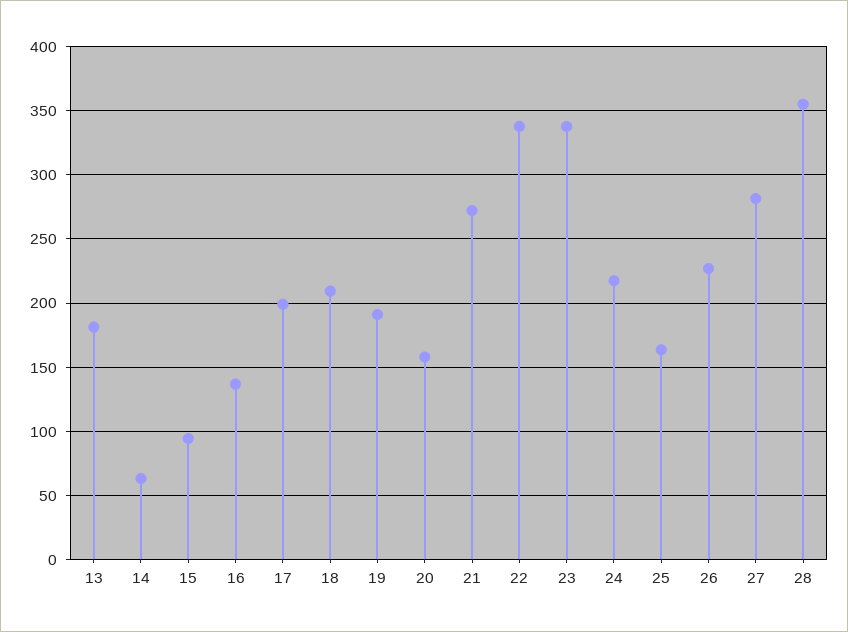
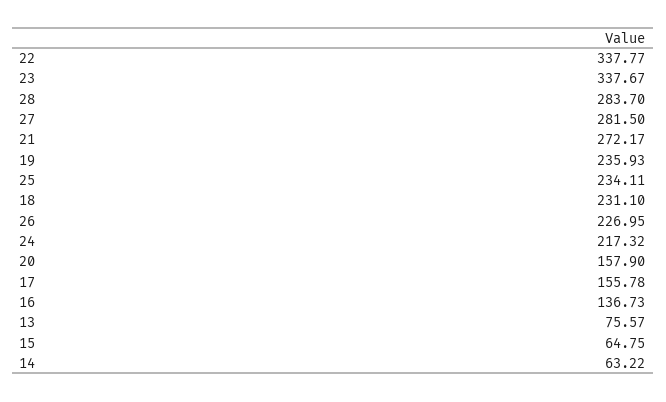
  {
-   "13": 180,
+   "13": 75.57,
    "14": 63.22,
-   "15": 95,
+   "15": 64.75,
    "16": 136.73,
-   "17": 200,
+   "17": 155.78,
-   "18": 210,
+   "18": 231.1,
-   "19": 190,
+   "19": 235.93,
    "20": 157.9,
    "21": 272.17,
    "22": 337.77,
    "23": 337.67,
    "24": 217.32,
-   "25": 165,
+   "25": 234.11,
    "26": 226.95,
    "27": 281.5,
-   "28": 355
+   "28": 283.7
  }

